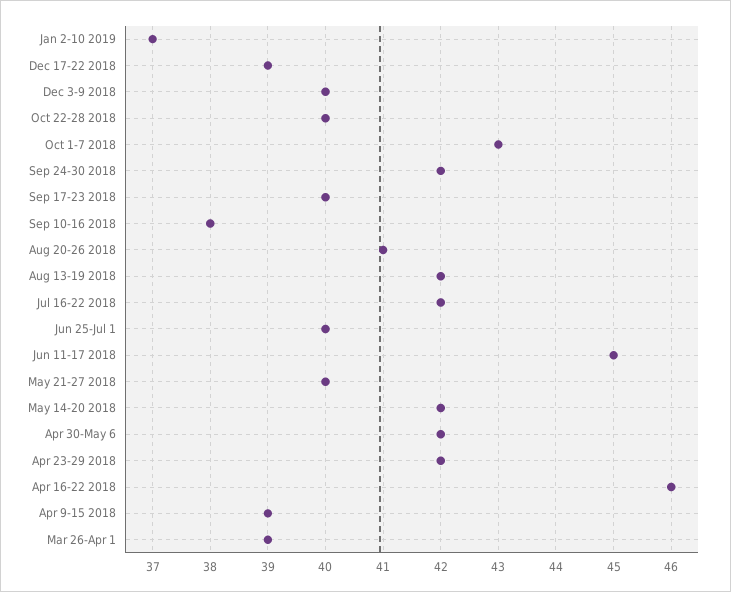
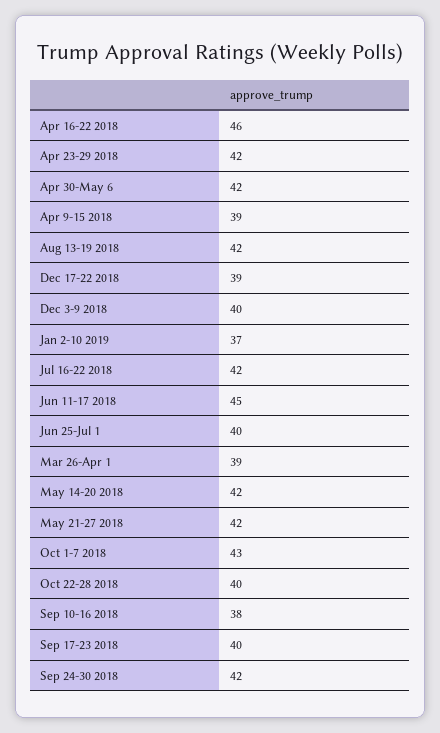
  {
    "Jan 2-10 2019": 37,
    "Dec 17-22 2018": 39,
    "Dec 3-9 2018": 40,
    "Oct 22-28 2018": 40,
    "Oct 1-7 2018": 43,
    "Sep 24-30 2018": 42,
    "Sep 17-23 2018": 40,
    "Sep 10-16 2018": 38,
-   "Aug 20-26 2018": 41,
    "Aug 13-19 2018": 42,
    "Jul 16-22 2018": 42,
    "Jun 25-Jul 1": 40,
    "Jun 11-17 2018": 45,
-   "May 21-27 2018": 40,
+   "May 21-27 2018": 42,
    "May 14-20 2018": 42,
    "Apr 30-May 6": 42,
    "Apr 23-29 2018": 42,
    "Apr 16-22 2018": 46,
    "Apr 9-15 2018": 39,
    "Mar 26-Apr 1": 39
  }

